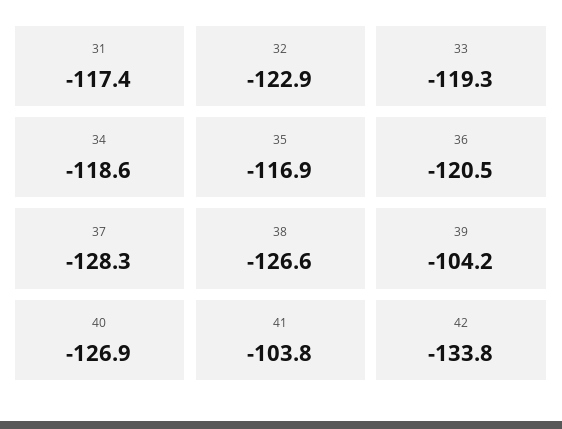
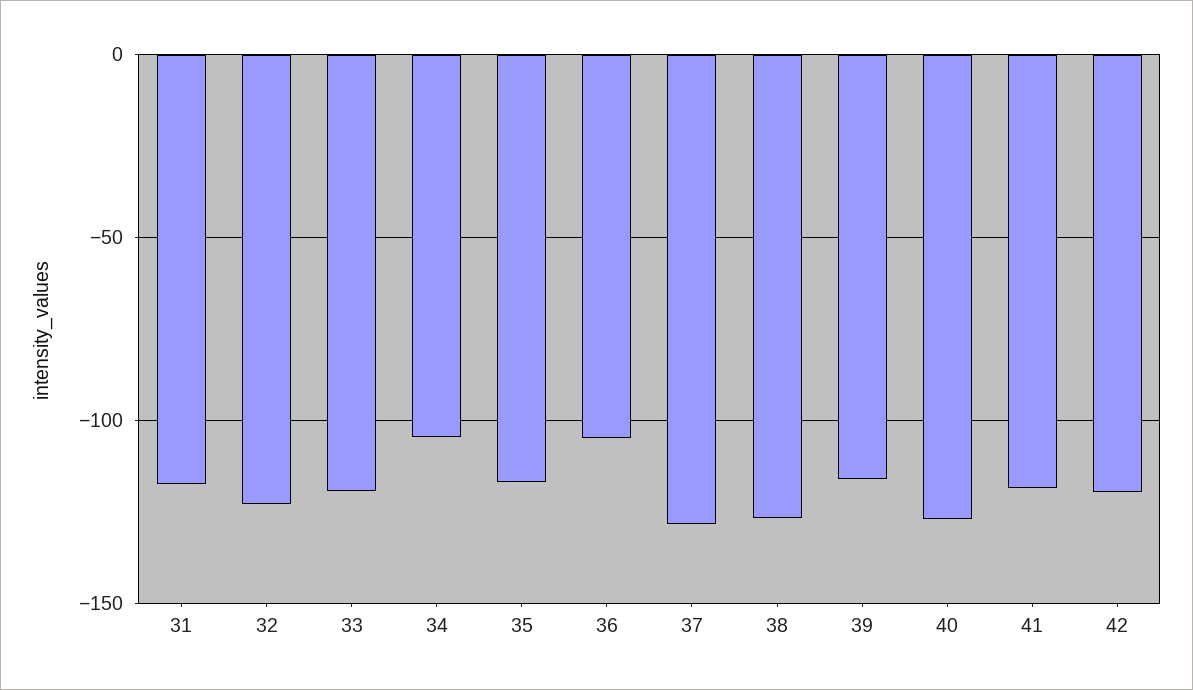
  {
    "31": -117.4,
    "32": -122.9,
    "33": -119.3,
-   "34": -118.6,
+   "34": -105,
    "35": -116.9,
-   "36": -120.5,
+   "36": -105,
    "37": -128.3,
    "38": -126.6,
-   "39": -104.2,
+   "39": -115,
    "40": -126.9,
-   "41": -103.8,
+   "41": -120,
-   "42": -133.8
+   "42": -120
  }

